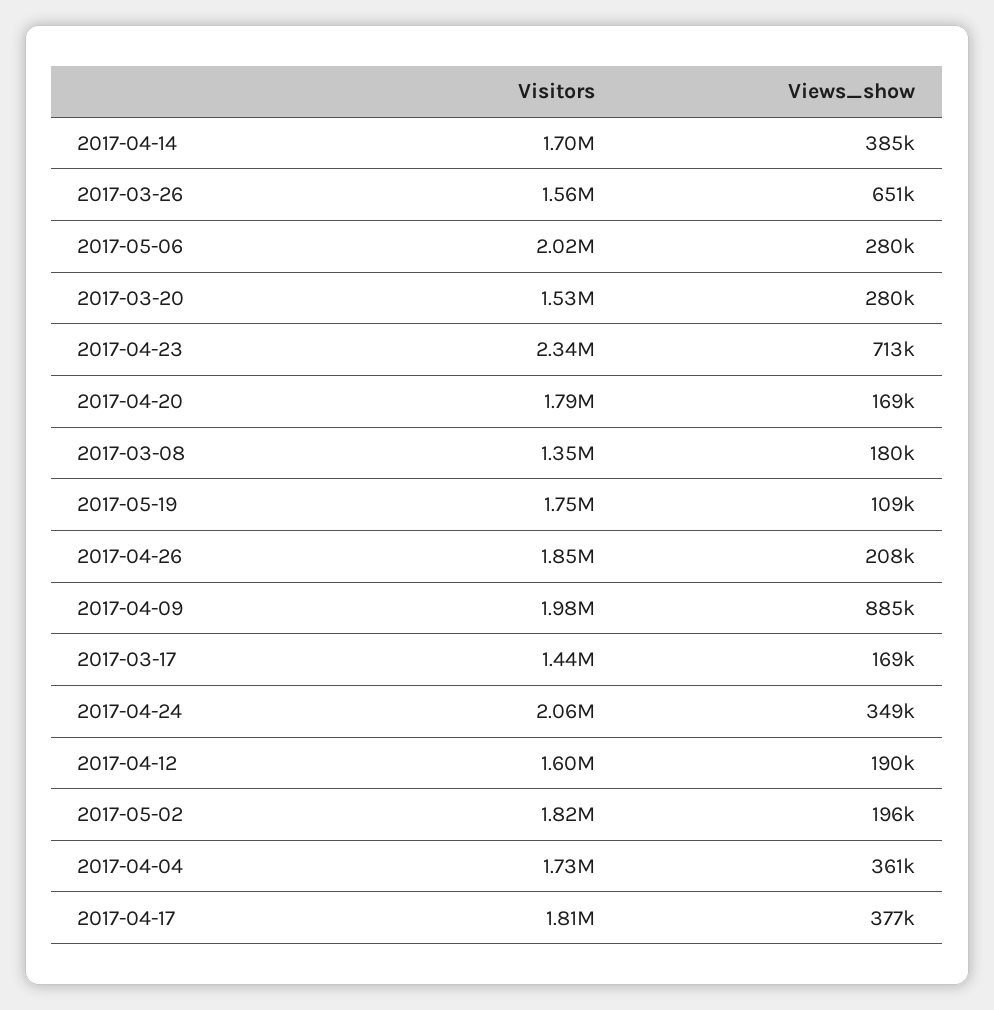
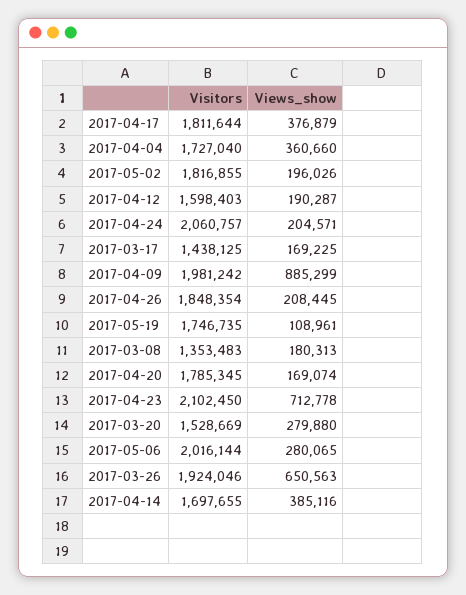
  {
    "Visitors": {
      "2017-04-14": 1697655,
-     "2017-03-26": 1560000,
+     "2017-03-26": 1924046,
      "2017-05-06": 2016144,
      "2017-03-20": 1528669,
-     "2017-04-23": 2340000,
+     "2017-04-23": 2102450,
      "2017-04-20": 1785345,
      "2017-03-08": 1353483,
      "2017-05-19": 1746735,
      "2017-04-26": 1848354,
      "2017-04-09": 1981242,
      "2017-03-17": 1438125,
      "2017-04-24": 2060757,
      "2017-04-12": 1598403,
      "2017-05-02": 1816855,
      "2017-04-04": 1727040,
      "2017-04-17": 1811644
    },
    "Views_show": {
      "2017-04-14": 385116,
      "2017-03-26": 650563,
      "2017-05-06": 280065,
      "2017-03-20": 279880,
      "2017-04-23": 712778,
      "2017-04-20": 169074,
      "2017-03-08": 180313,
      "2017-05-19": 108961,
      "2017-04-26": 208445,
      "2017-04-09": 885299,
      "2017-03-17": 169225,
-     "2017-04-24": 349000,
+     "2017-04-24": 204571,
      "2017-04-12": 190287,
      "2017-05-02": 196026,
      "2017-04-04": 360660,
      "2017-04-17": 376879
    }
  }

